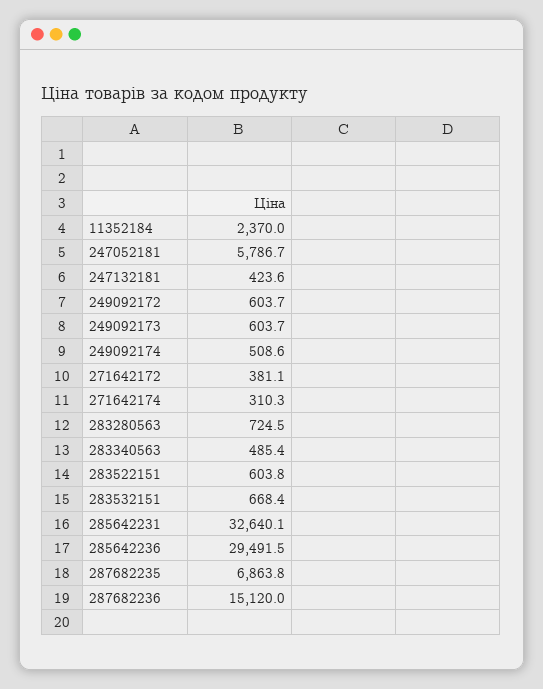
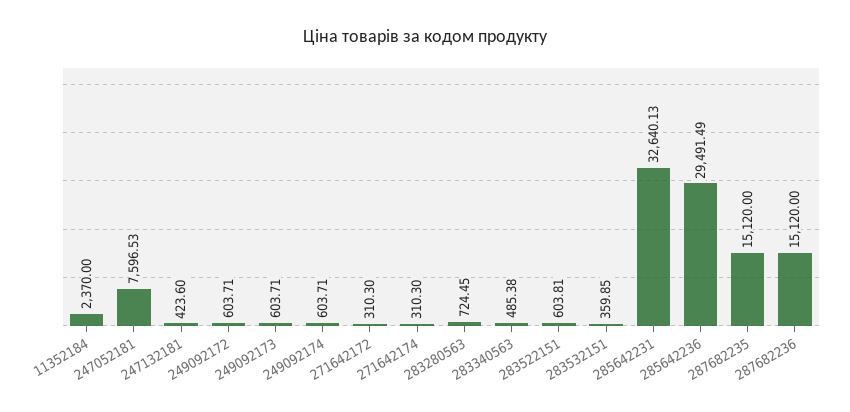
  {
    "11352184": 2370,
-   "247052181": 5786.7,
+   "247052181": 7596.53,
    "247132181": 423.6,
    "249092172": 603.71,
    "249092173": 603.71,
-   "249092174": 508.6,
+   "249092174": 603.71,
-   "271642172": 381.1,
+   "271642172": 310.3,
    "271642174": 310.3,
    "283280563": 724.45,
    "283340563": 485.38,
    "283522151": 603.81,
-   "283532151": 668.4,
+   "283532151": 359.85,
    "285642231": 32640.13,
    "285642236": 29491.49,
-   "287682235": 6863.8,
+   "287682235": 15120,
    "287682236": 15120
  }

